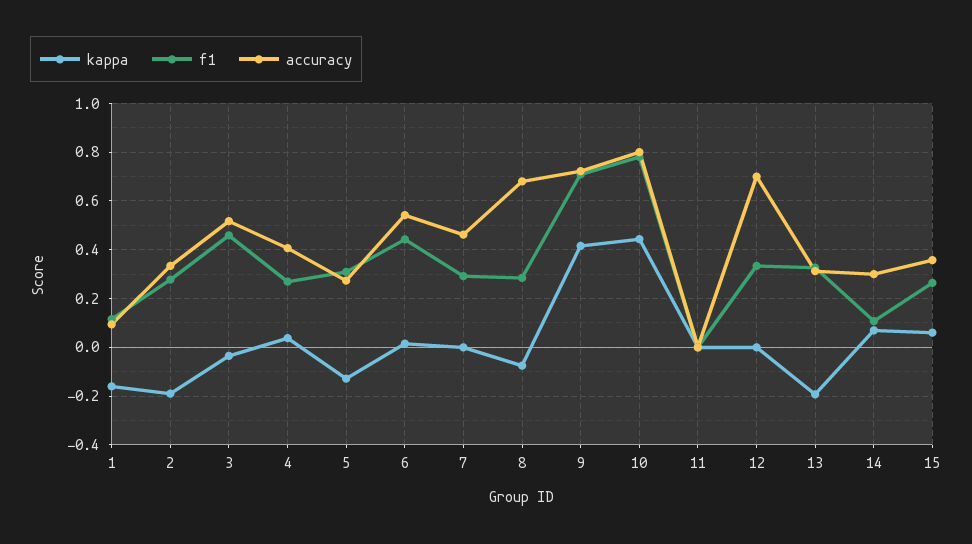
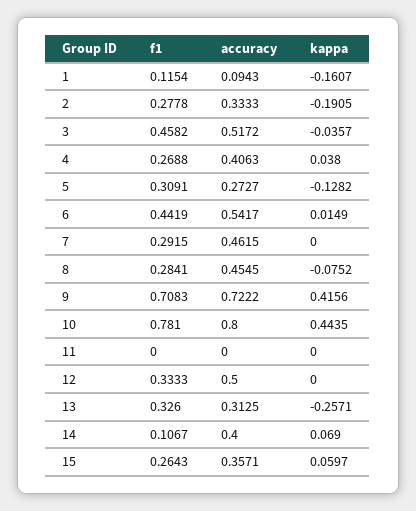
  {
    "kappa": {
      "1": -0.1607,
      "2": -0.1905,
      "3": -0.0357,
      "4": 0.038,
      "5": -0.1282,
      "6": 0.0149,
      "7": 0,
      "8": -0.0752,
      "9": 0.4156,
      "10": 0.4435,
      "11": 0,
      "12": 0,
-     "13": -0.2,
+     "13": -0.2571,
      "14": 0.069,
      "15": 0.0597
    },
    "f1": {
      "1": 0.1154,
      "2": 0.2778,
      "3": 0.4582,
      "4": 0.2688,
      "5": 0.3091,
      "6": 0.4419,
      "7": 0.2915,
      "8": 0.2841,
      "9": 0.7083,
      "10": 0.781,
      "11": 0,
      "12": 0.3333,
      "13": 0.326,
      "14": 0.1067,
      "15": 0.2643
    },
    "accuracy": {
      "1": 0.0943,
      "2": 0.3333,
      "3": 0.5172,
      "4": 0.4063,
      "5": 0.2727,
      "6": 0.5417,
      "7": 0.4615,
-     "8": 0.675,
+     "8": 0.4545,
      "9": 0.7222,
      "10": 0.8,
      "11": 0,
-     "12": 0.7,
+     "12": 0.5,
      "13": 0.3125,
-     "14": 0.3,
+     "14": 0.4,
      "15": 0.3571
    }
  }

